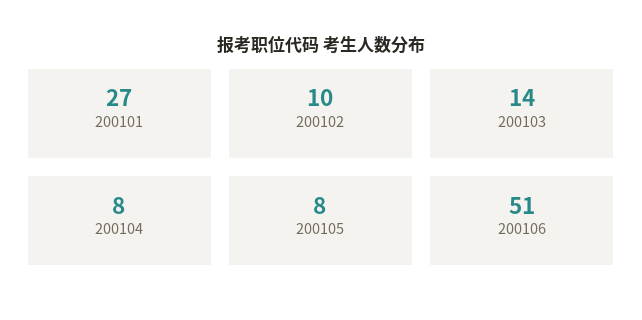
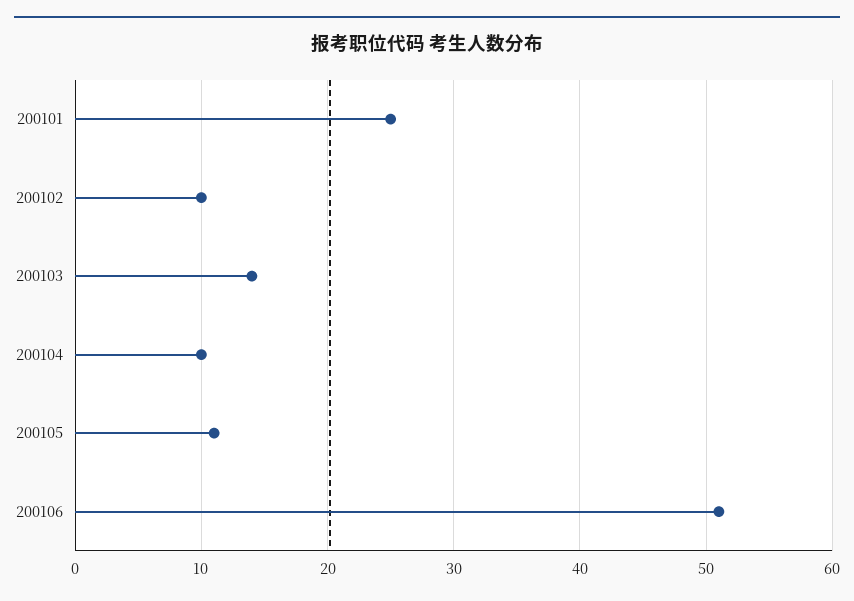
  {
-   "200101": 27,
+   "200101": 25,
    "200102": 10,
    "200103": 14,
-   "200104": 8,
+   "200104": 10,
-   "200105": 8,
+   "200105": 11,
    "200106": 51
  }

